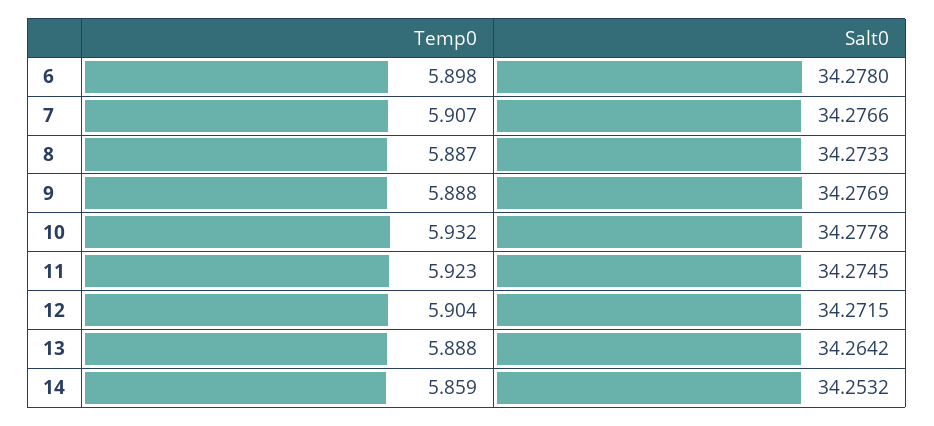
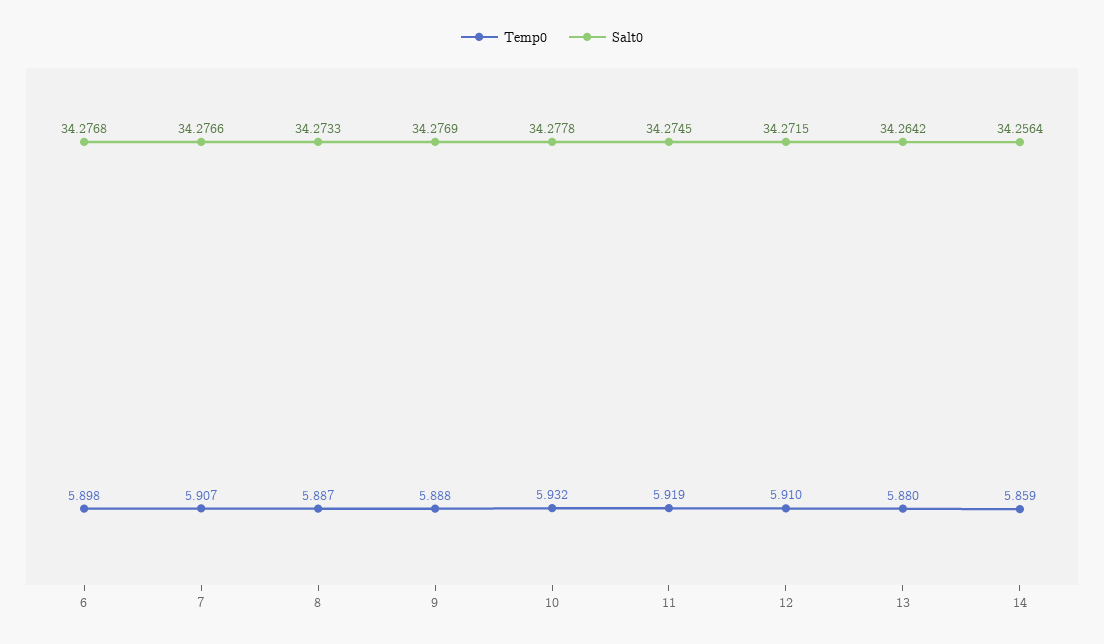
  {
    "Temp0": {
      "6": 5.898,
      "7": 5.907,
      "8": 5.887,
      "9": 5.888,
      "10": 5.932,
-     "11": 5.923,
+     "11": 5.919,
-     "12": 5.904,
+     "12": 5.91,
-     "13": 5.888,
+     "13": 5.88,
      "14": 5.859
    },
    "Salt0": {
-     "6": 34.278,
+     "6": 34.2768,
      "7": 34.2766,
      "8": 34.2733,
      "9": 34.2769,
      "10": 34.2778,
      "11": 34.2745,
      "12": 34.2715,
      "13": 34.2642,
-     "14": 34.2532
+     "14": 34.2564
    }
  }

